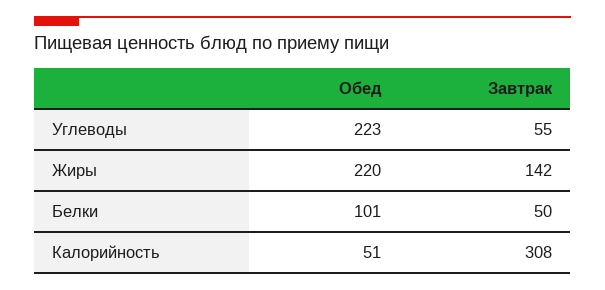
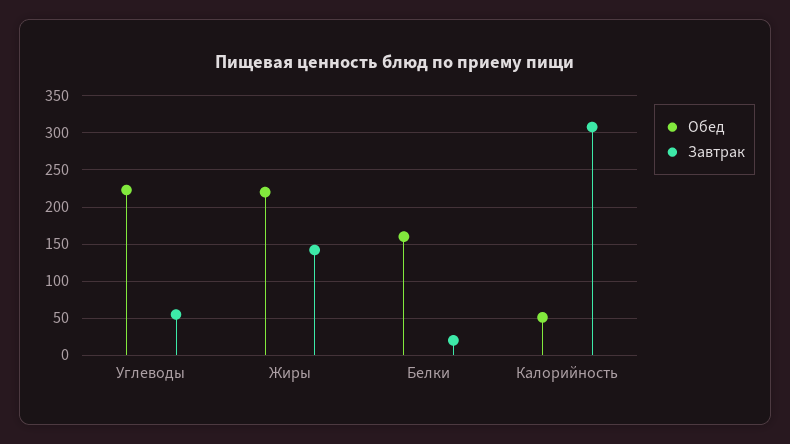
  {
    "Обед": {
      "Углеводы": 223,
      "Жиры": 220,
-     "Белки": 101,
+     "Белки": 160,
      "Калорийность": 51
    },
    "Завтрак": {
      "Углеводы": 55,
      "Жиры": 142,
-     "Белки": 50,
+     "Белки": 20,
      "Калорийность": 308
    }
  }

